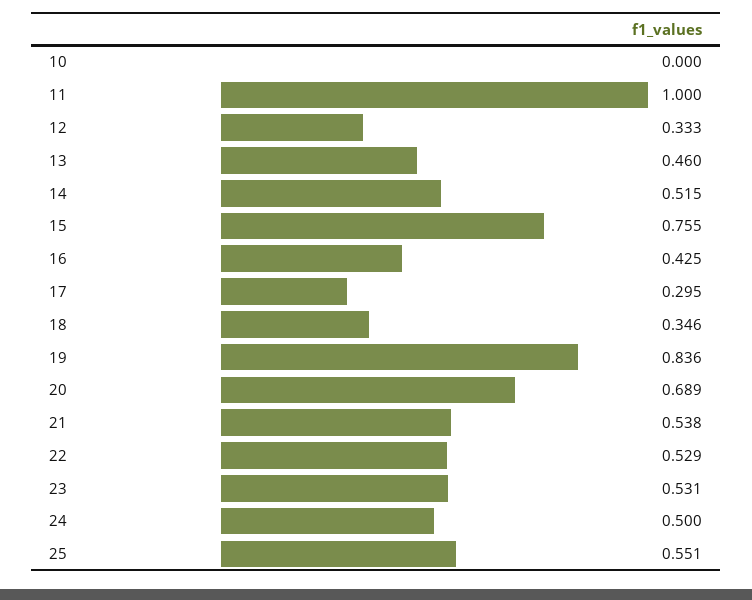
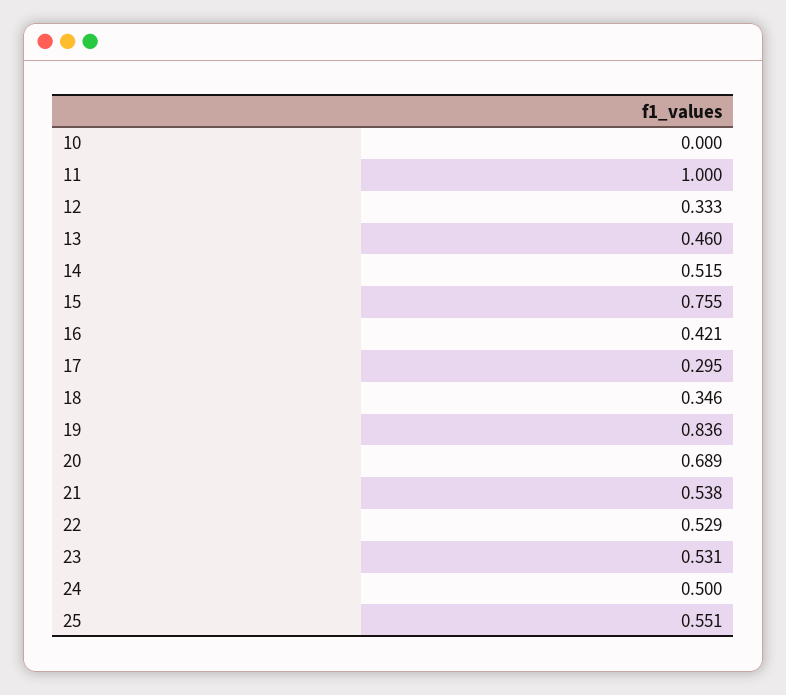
  {
    "10": 0,
    "11": 1,
    "12": 0.333,
    "13": 0.46,
    "14": 0.515,
    "15": 0.755,
-   "16": 0.425,
+   "16": 0.421,
    "17": 0.295,
    "18": 0.346,
    "19": 0.836,
    "20": 0.689,
    "21": 0.538,
    "22": 0.529,
    "23": 0.531,
    "24": 0.5,
    "25": 0.551
  }

